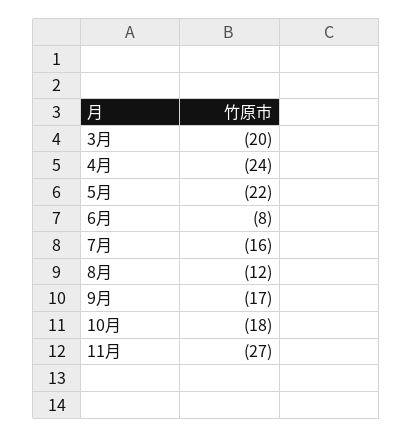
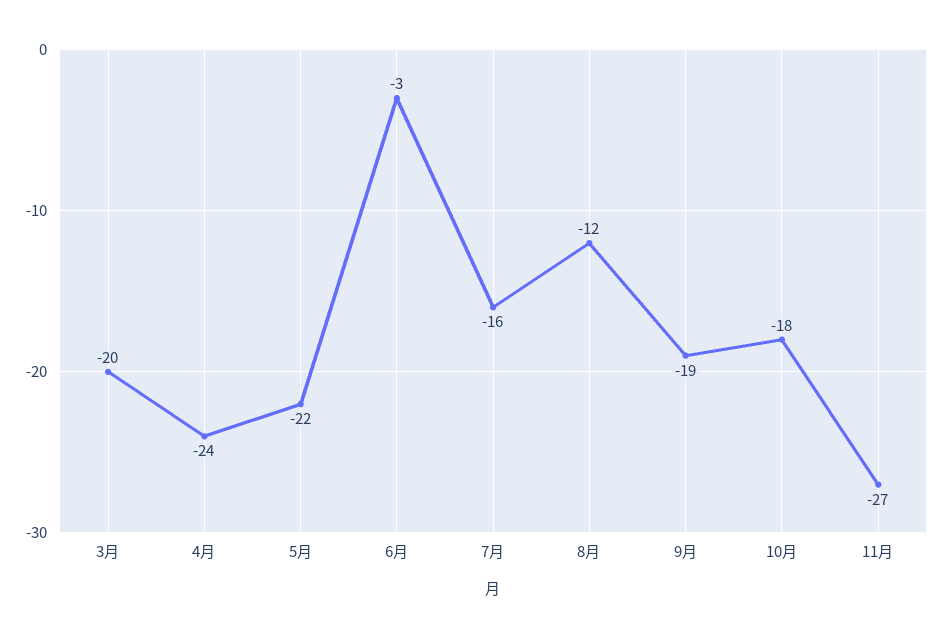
  {
    "3月": -20,
    "4月": -24,
    "5月": -22,
-   "6月": -8,
+   "6月": -3,
    "7月": -16,
    "8月": -12,
-   "9月": -17,
+   "9月": -19,
    "10月": -18,
    "11月": -27
  }

